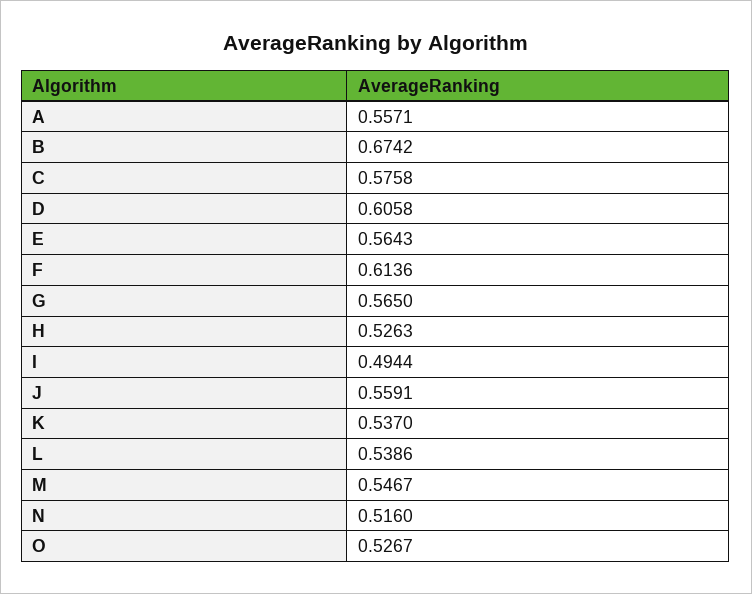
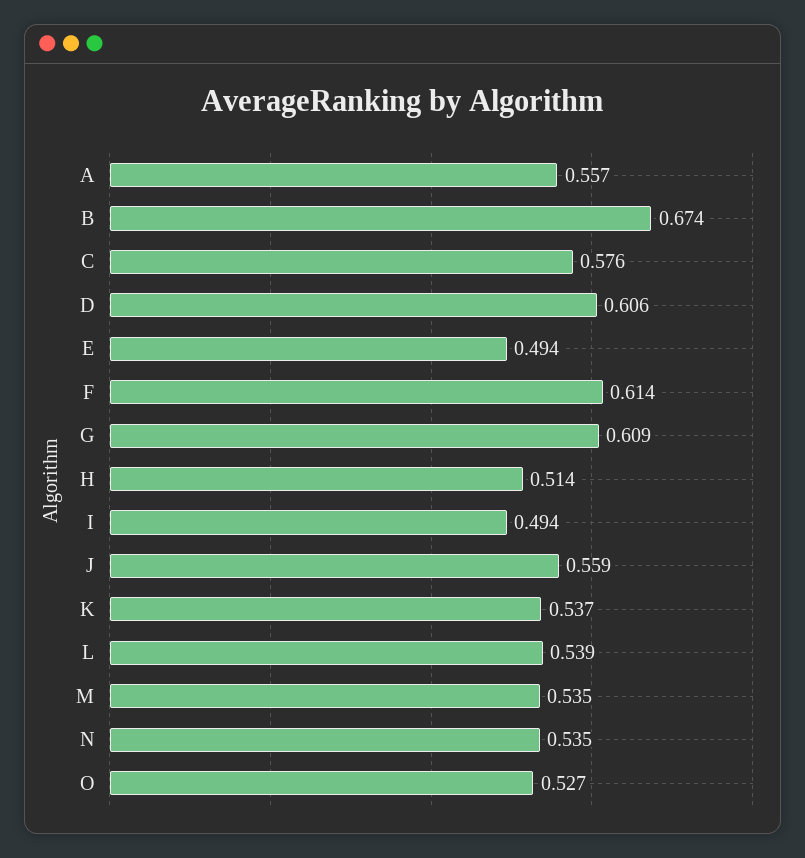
  {
    "A": 0.5571,
    "B": 0.6742,
    "C": 0.5758,
    "D": 0.6058,
-   "E": 0.5643,
+   "E": 0.494,
    "F": 0.6136,
-   "G": 0.565,
+   "G": 0.609,
-   "H": 0.5263,
+   "H": 0.514,
    "I": 0.4944,
    "J": 0.5591,
    "K": 0.537,
    "L": 0.5386,
-   "M": 0.5467,
+   "M": 0.535,
-   "N": 0.516,
+   "N": 0.535,
    "O": 0.5267
  }

